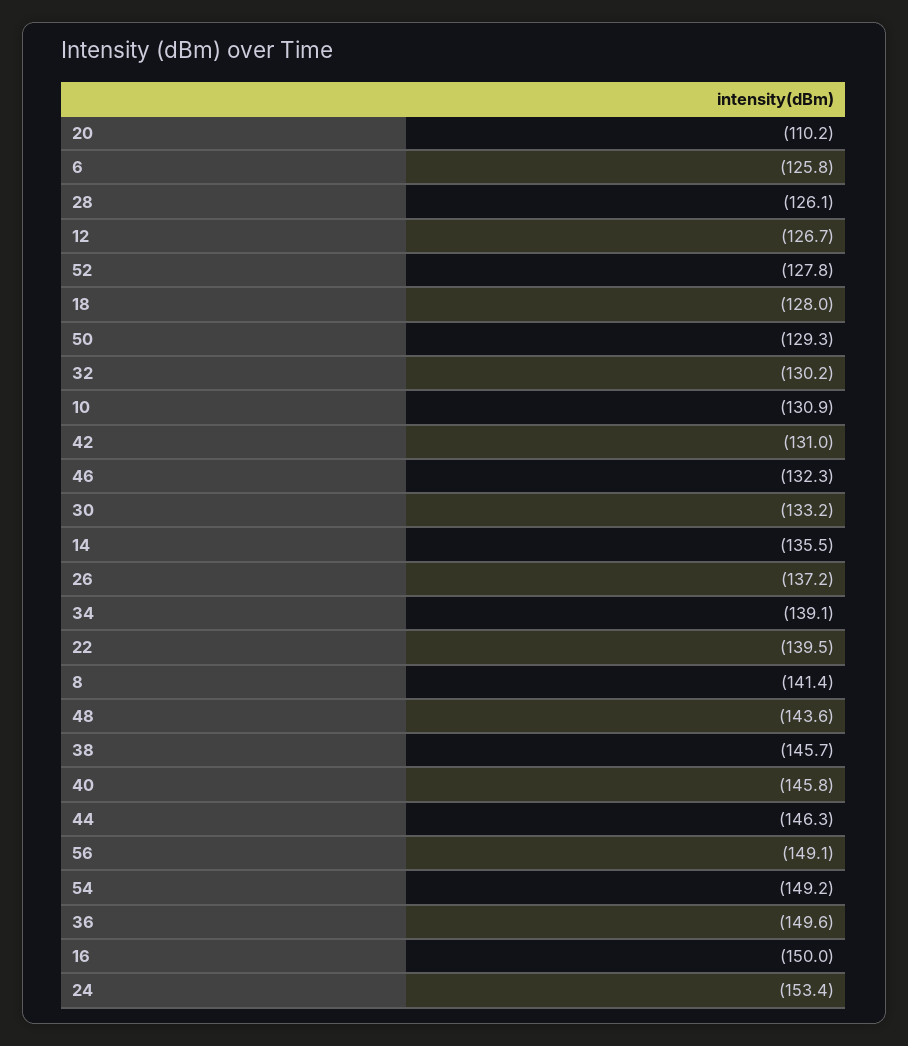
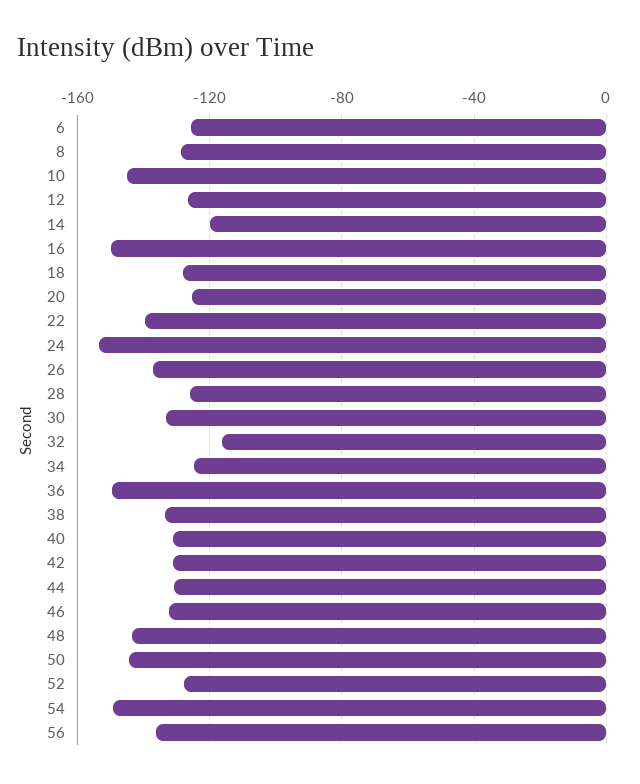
  {
-   "20": -110.2,
+   "20": -125,
    "6": -125.8,
    "28": -126.1,
    "12": -126.7,
    "52": -127.8,
    "18": -128,
-   "50": -129.3,
+   "50": -145,
-   "32": -130.2,
+   "32": -115,
-   "10": -130.9,
+   "10": -145,
    "42": -131,
    "46": -132.3,
    "30": -133.2,
-   "14": -135.5,
+   "14": -120,
    "26": -137.2,
-   "34": -139.1,
+   "34": -125,
    "22": -139.5,
-   "8": -141.4,
+   "8": -130,
    "48": -143.6,
-   "38": -145.7,
+   "38": -135,
-   "40": -145.8,
+   "40": -130,
-   "44": -146.3,
+   "44": -130,
-   "56": -149.1,
+   "56": -135,
    "54": -149.2,
    "36": -149.6,
    "16": -150,
    "24": -153.4
  }

